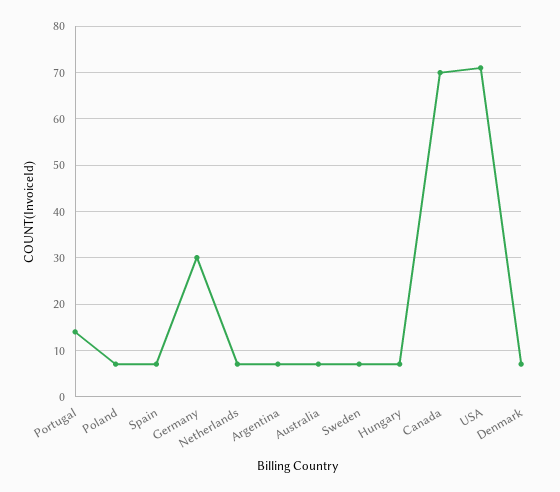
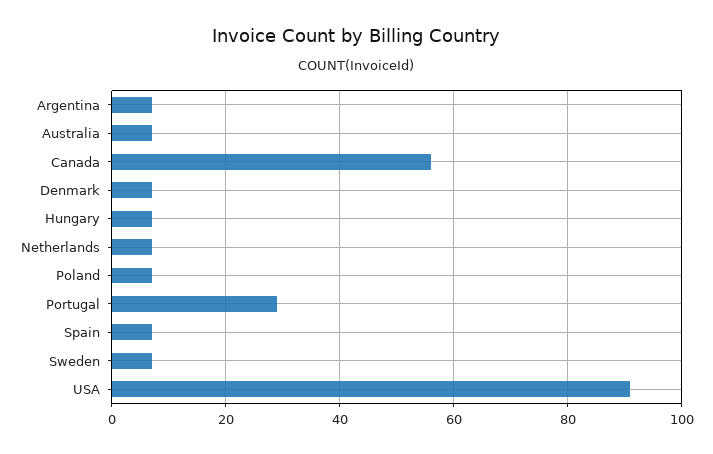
  {
-   "Portugal": 15,
+   "Portugal": 30,
    "Poland": 5,
    "Spain": 5,
-   "Germany": 30,
    "Netherlands": 5,
    "Argentina": 5,
    "Australia": 5,
    "Sweden": 5,
    "Hungary": 5,
-   "Canada": 70,
+   "Canada": 55,
-   "USA": 70,
+   "USA": 90,
    "Denmark": 5
  }

